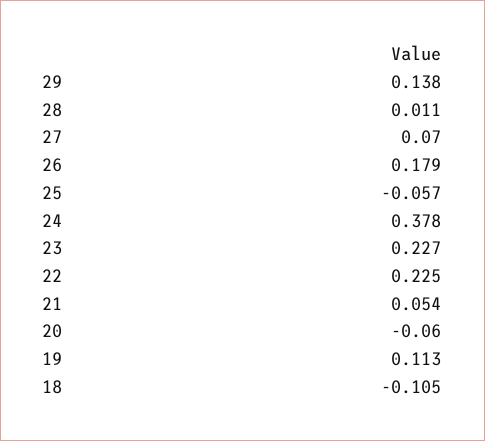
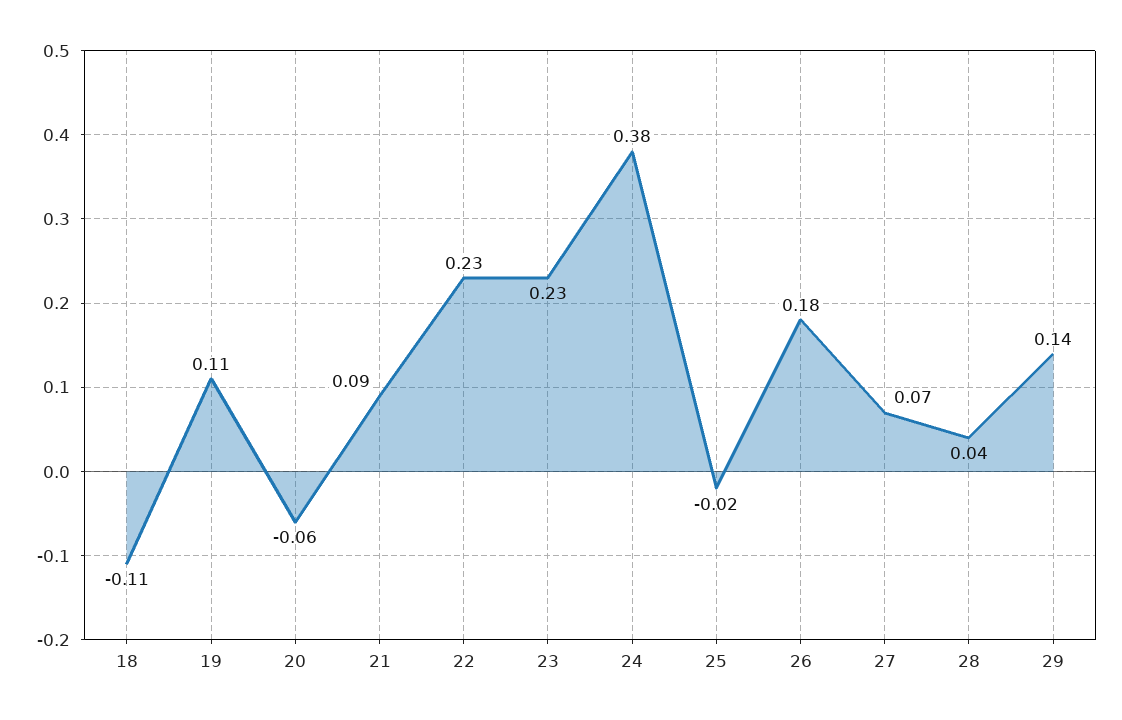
  {
    "29": 0.138,
-   "28": 0.011,
+   "28": 0.04,
    "27": 0.07,
    "26": 0.179,
-   "25": -0.057,
+   "25": -0.02,
    "24": 0.378,
    "23": 0.227,
    "22": 0.225,
-   "21": 0.054,
+   "21": 0.09,
    "20": -0.06,
    "19": 0.113,
    "18": -0.105
  }

